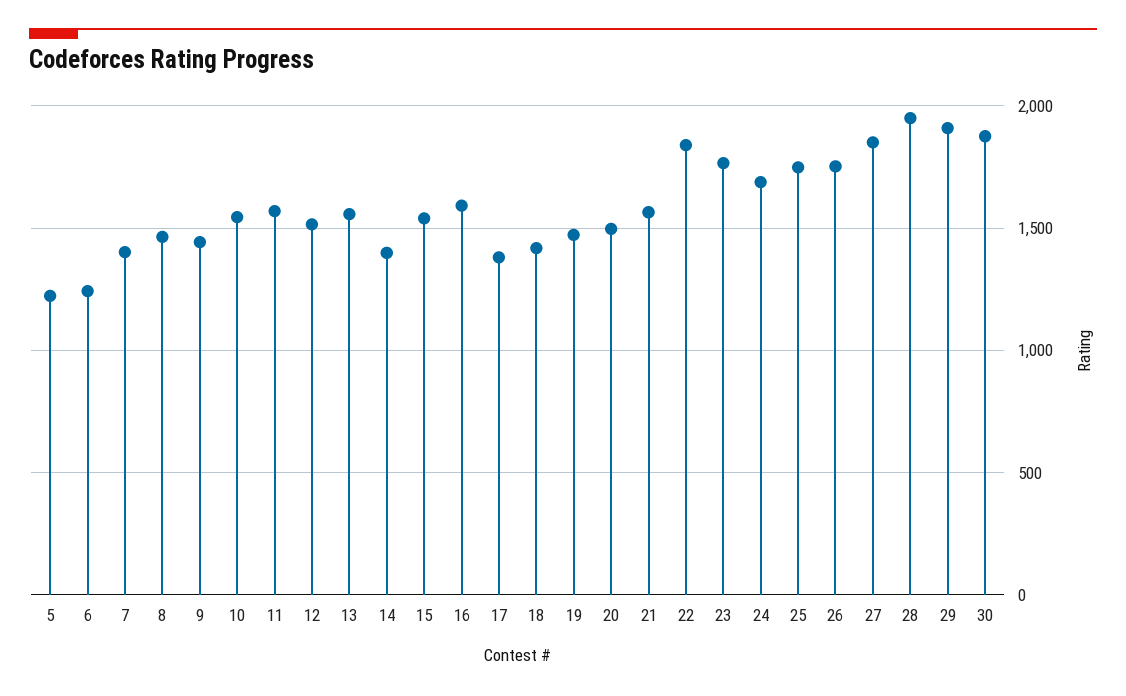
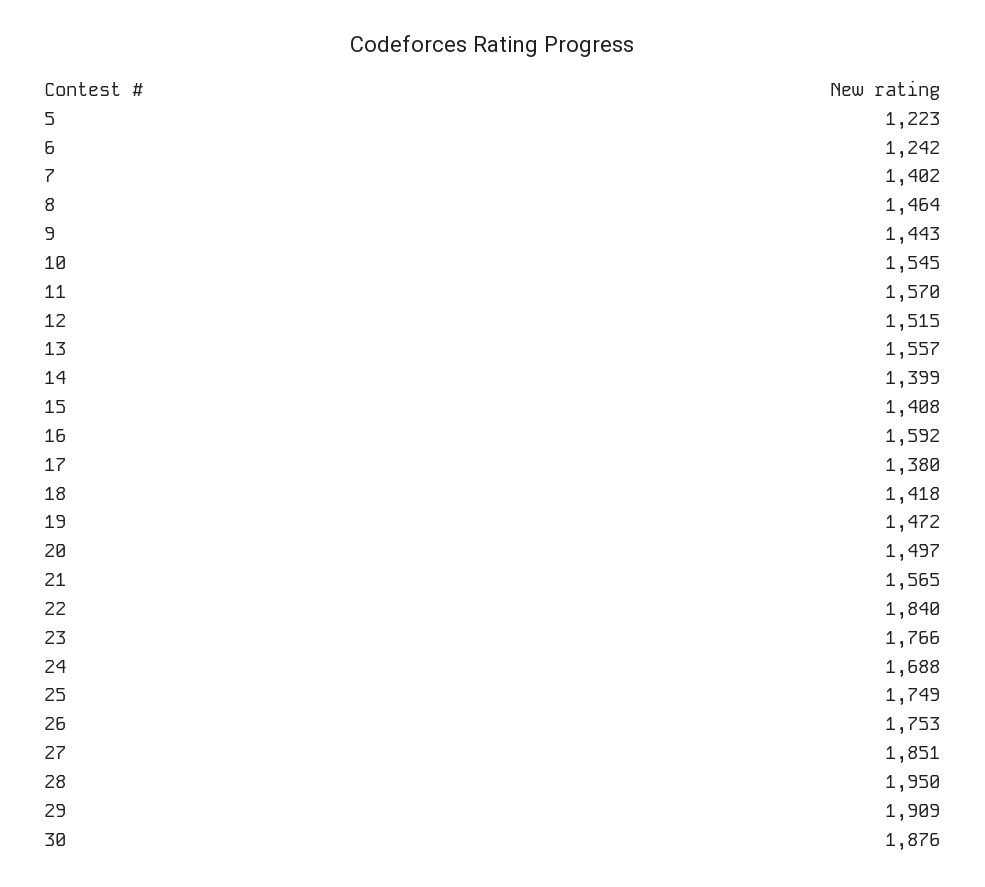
  {
    "5": 1223,
    "6": 1242,
    "7": 1402,
    "8": 1464,
    "9": 1443,
    "10": 1545,
    "11": 1570,
    "12": 1515,
    "13": 1557,
    "14": 1399,
-   "15": 1550,
+   "15": 1408,
    "16": 1592,
    "17": 1380,
    "18": 1418,
    "19": 1472,
    "20": 1497,
    "21": 1565,
    "22": 1840,
    "23": 1766,
    "24": 1688,
    "25": 1749,
    "26": 1753,
    "27": 1851,
    "28": 1950,
    "29": 1909,
    "30": 1876
  }

